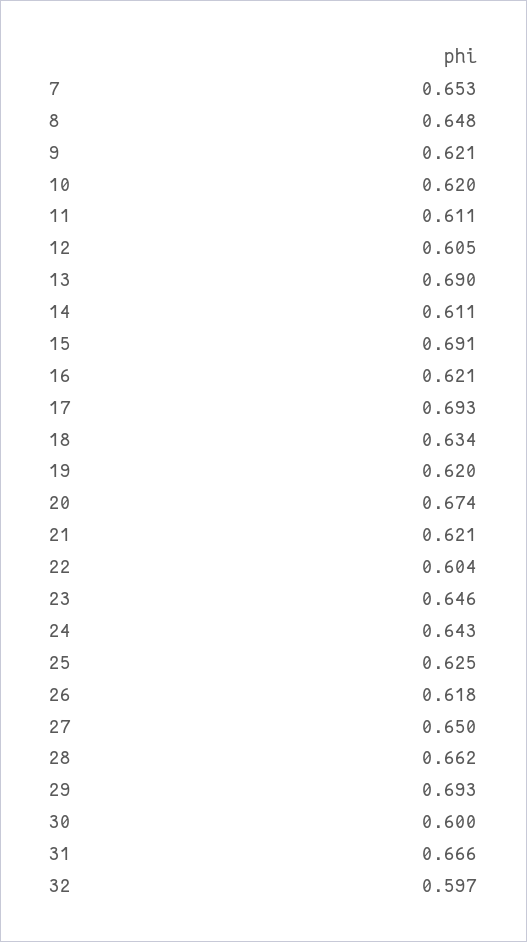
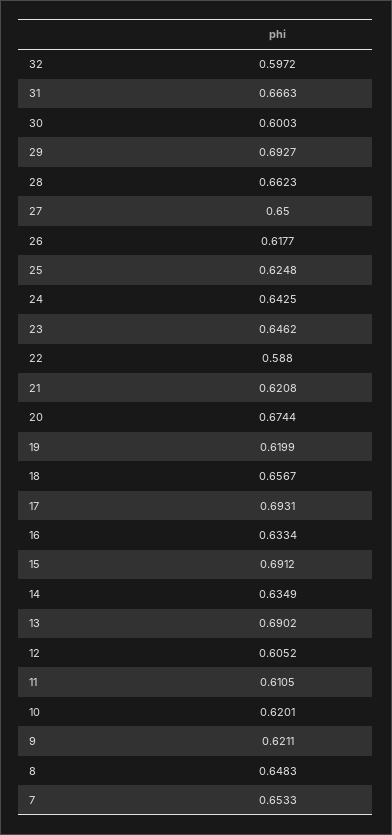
  {
    "7": 0.6533,
    "8": 0.6483,
    "9": 0.6211,
    "10": 0.6201,
    "11": 0.6105,
    "12": 0.6052,
    "13": 0.6902,
-   "14": 0.611,
+   "14": 0.6349,
    "15": 0.6912,
-   "16": 0.621,
+   "16": 0.6334,
    "17": 0.6931,
-   "18": 0.634,
+   "18": 0.6567,
    "19": 0.6199,
    "20": 0.6744,
    "21": 0.6208,
-   "22": 0.604,
+   "22": 0.588,
    "23": 0.6462,
    "24": 0.6425,
    "25": 0.6248,
    "26": 0.6177,
    "27": 0.65,
    "28": 0.6623,
    "29": 0.6927,
    "30": 0.6003,
    "31": 0.6663,
    "32": 0.5972
  }

